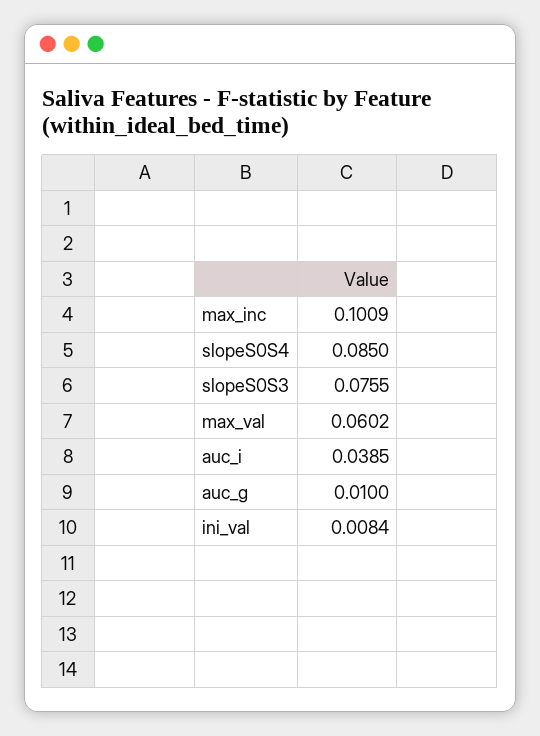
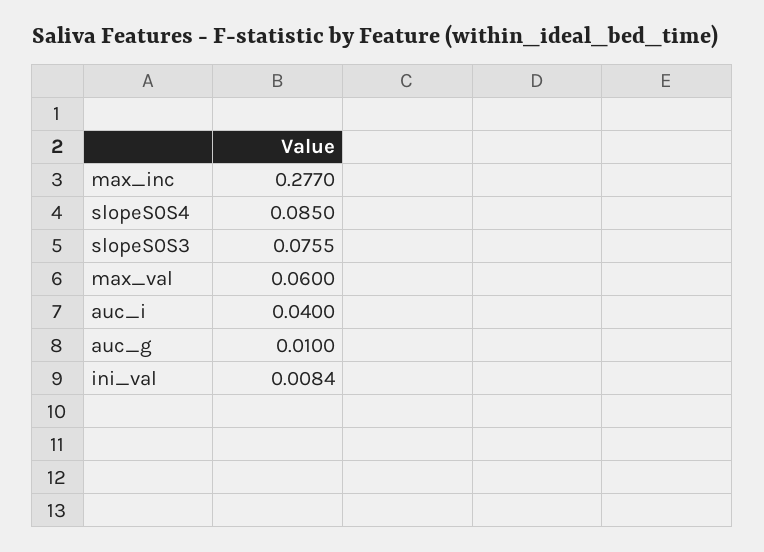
  {
-   "max_inc": 0.1009,
+   "max_inc": 0.277,
    "slopeS0S4": 0.085,
    "slopeS0S3": 0.0755,
-   "max_val": 0.0602,
+   "max_val": 0.06,
-   "auc_i": 0.0385,
+   "auc_i": 0.04,
    "auc_g": 0.01,
    "ini_val": 0.0084
  }

